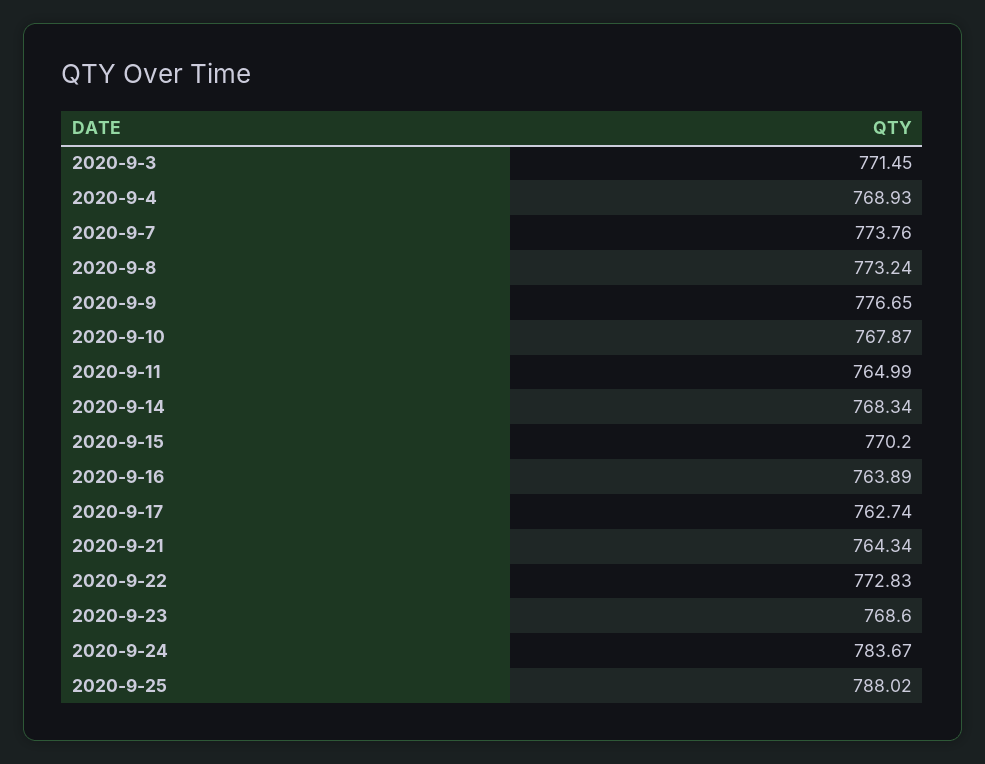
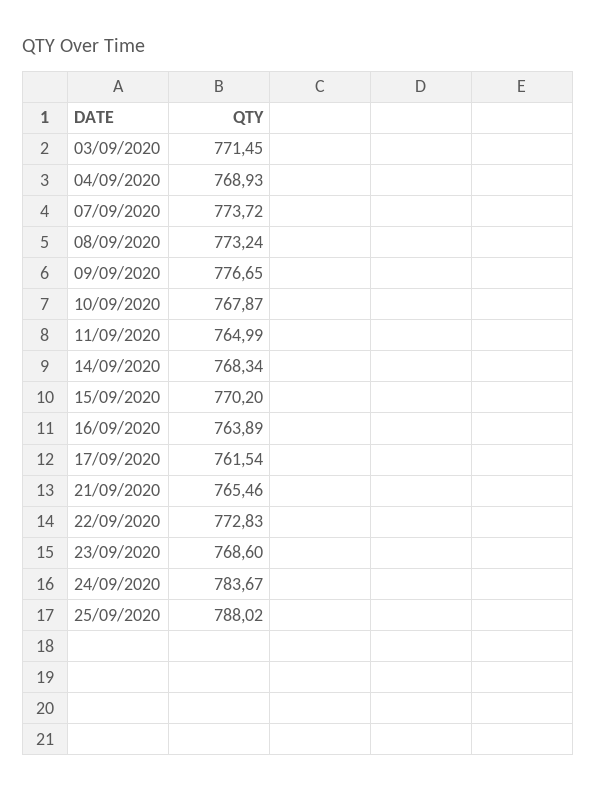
  {
    "2020-9-3": 771.45,
    "2020-9-4": 768.93,
-   "2020-9-7": 773.76,
+   "2020-9-7": 773.72,
    "2020-9-8": 773.24,
    "2020-9-9": 776.65,
    "2020-9-10": 767.87,
    "2020-9-11": 764.99,
    "2020-9-14": 768.34,
    "2020-9-15": 770.2,
    "2020-9-16": 763.89,
-   "2020-9-17": 762.74,
+   "2020-9-17": 761.54,
-   "2020-9-21": 764.34,
+   "2020-9-21": 765.46,
    "2020-9-22": 772.83,
    "2020-9-23": 768.6,
    "2020-9-24": 783.67,
    "2020-9-25": 788.02
  }

